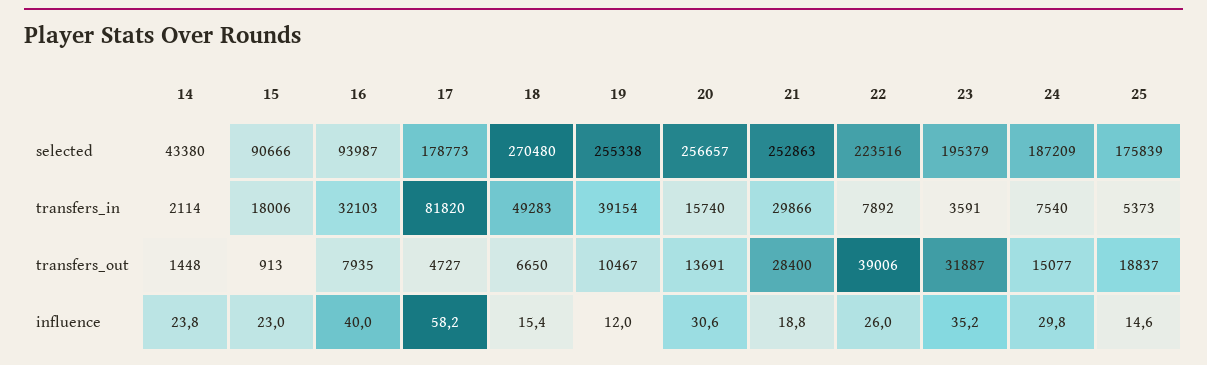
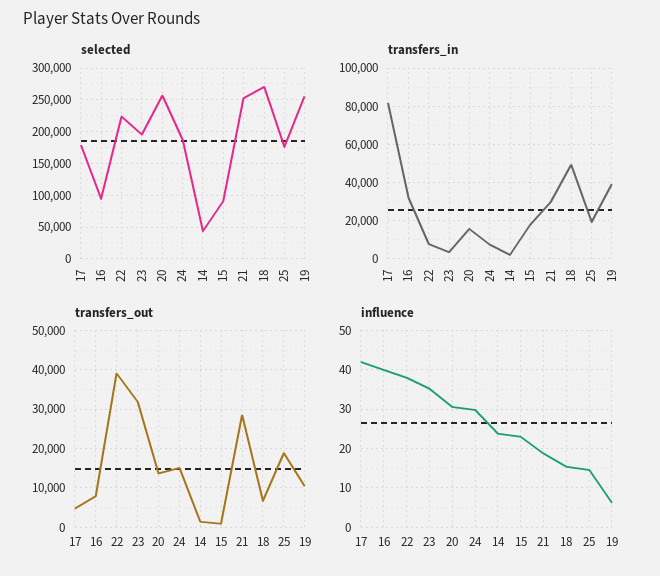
  {
    "selected": {
      "14": 43380,
      "15": 90666,
      "16": 93987,
      "17": 178773,
      "18": 270480,
      "19": 255338,
      "20": 256657,
      "21": 252863,
      "22": 223516,
      "23": 195379,
      "24": 187209,
      "25": 175839
    },
    "transfers_in": {
      "14": 2114,
      "15": 18006,
      "16": 32103,
      "17": 81820,
      "18": 49283,
      "19": 39154,
      "20": 15740,
      "21": 29866,
      "22": 7892,
      "23": 3591,
      "24": 7540,
-     "25": 5373
+     "25": 20000
    },
    "transfers_out": {
      "14": 1448,
      "15": 913,
      "16": 7935,
      "17": 4727,
      "18": 6650,
      "19": 10467,
      "20": 13691,
      "21": 28400,
      "22": 39006,
      "23": 31887,
      "24": 15077,
      "25": 18837
    },
    "influence": {
      "14": 23.8,
      "15": 23,
      "16": 40,
-     "17": 58.2,
+     "17": 42,
      "18": 15.4,
-     "19": 12,
+     "19": 6,
      "20": 30.6,
      "21": 18.8,
-     "22": 26,
+     "22": 38,
      "23": 35.2,
      "24": 29.8,
      "25": 14.6
    }
  }

